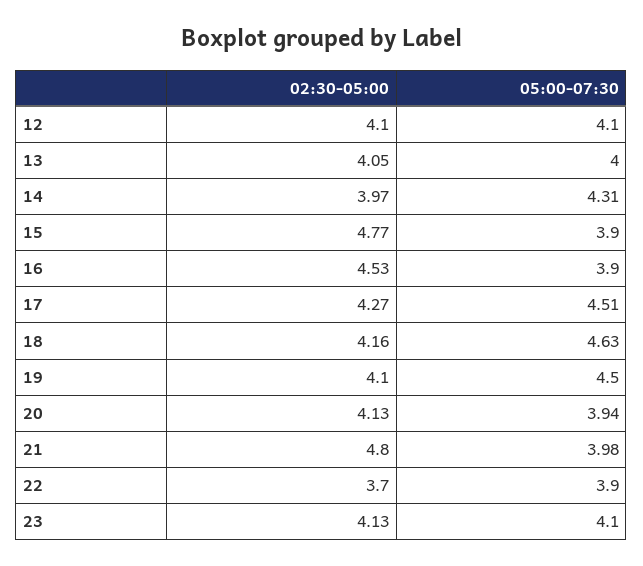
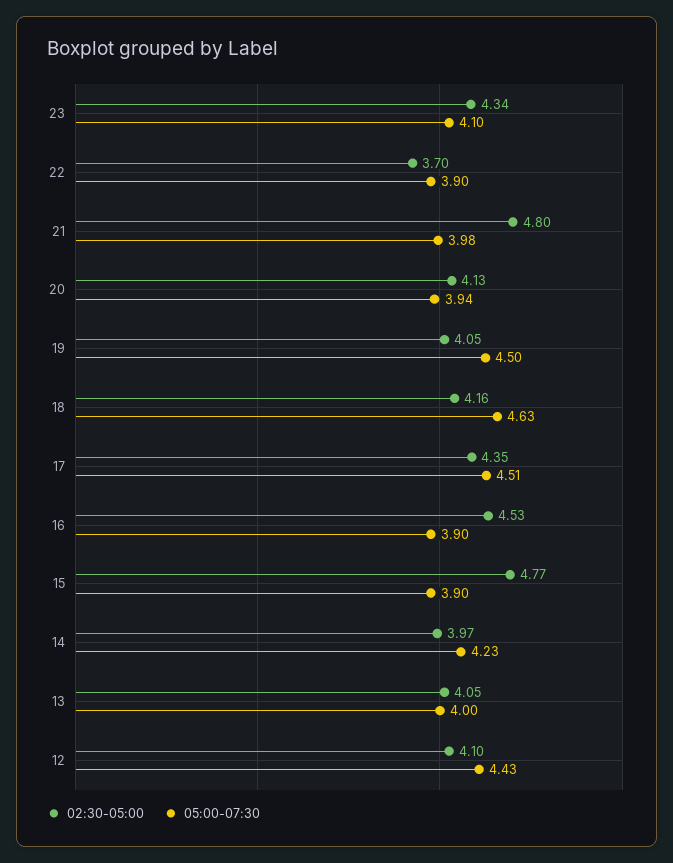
  {
    "02:30-05:00": {
      "12": 4.1,
      "13": 4.05,
      "14": 3.97,
      "15": 4.77,
      "16": 4.53,
-     "17": 4.27,
+     "17": 4.35,
      "18": 4.16,
-     "19": 4.1,
+     "19": 4.05,
      "20": 4.13,
      "21": 4.8,
      "22": 3.7,
-     "23": 4.13
+     "23": 4.34
    },
    "05:00-07:30": {
-     "12": 4.1,
+     "12": 4.43,
      "13": 4,
-     "14": 4.31,
+     "14": 4.23,
      "15": 3.9,
      "16": 3.9,
      "17": 4.51,
      "18": 4.63,
      "19": 4.5,
      "20": 3.94,
      "21": 3.98,
      "22": 3.9,
      "23": 4.1
    }
  }

